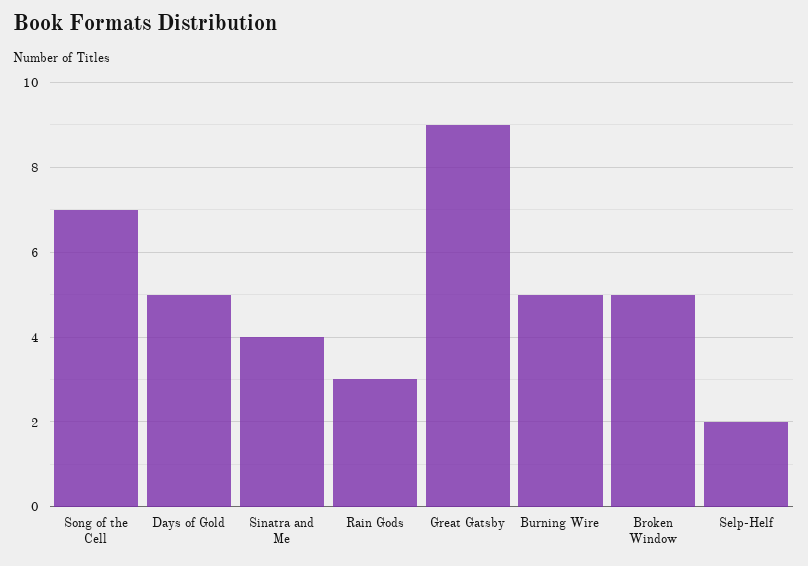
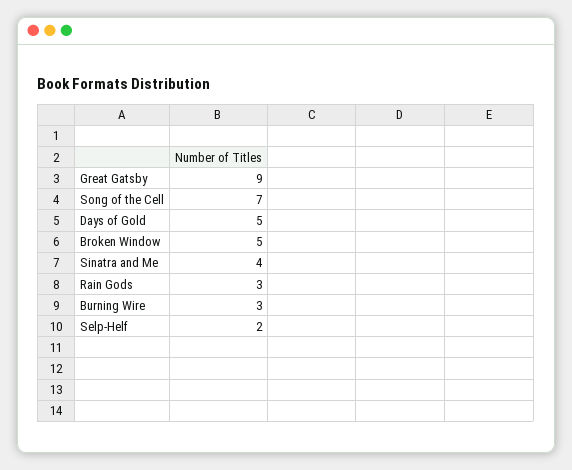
  {
    "Song of the Cell": 7,
    "Days of Gold": 5,
    "Sinatra and Me": 4,
    "Rain Gods": 3,
    "Great Gatsby": 9,
-   "Burning Wire": 5,
+   "Burning Wire": 3,
    "Broken Window": 5,
    "Selp-Helf": 2
  }

